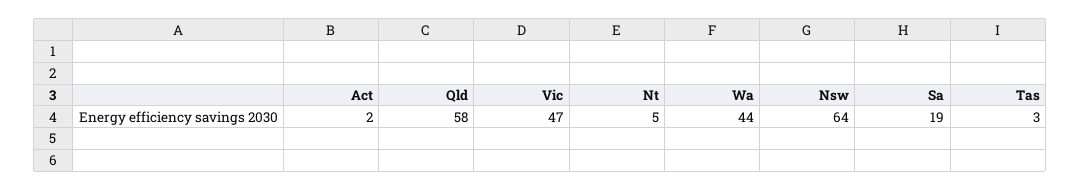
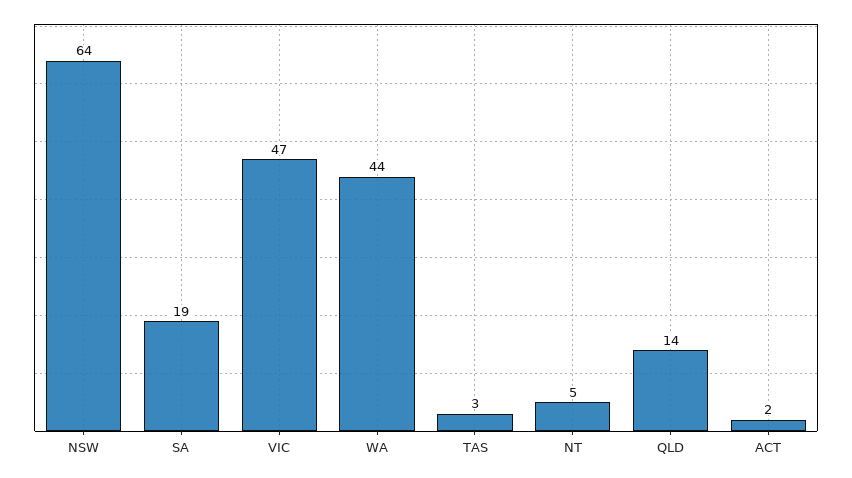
  {
    "Act": 2,
-   "Qld": 58,
+   "Qld": 14,
    "Vic": 47,
    "Nt": 5,
    "Wa": 44,
    "Nsw": 64,
    "Sa": 19,
    "Tas": 3
  }

